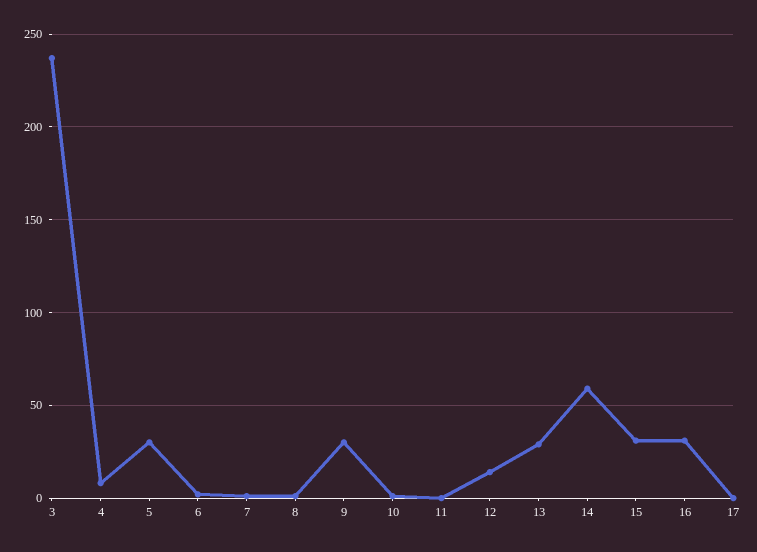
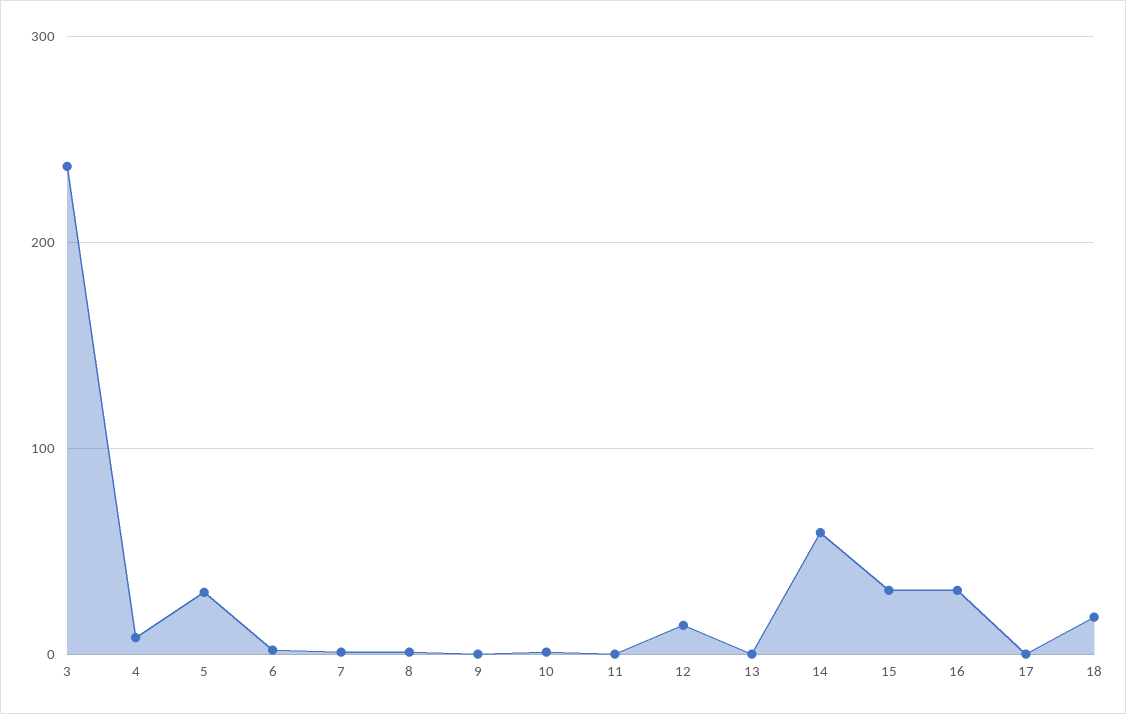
  {
    "3": 235,
    "4": 10,
    "5": 30,
    "6": 0,
    "7": 0,
    "8": 0,
-   "9": 30,
+   "9": 0,
    "10": 0,
    "11": 0,
    "12": 15,
-   "13": 30,
+   "13": 0,
    "14": 60,
    "15": 30,
    "16": 30,
-   "17": 0
+   "17": 0,
+   "18": 20
  }

